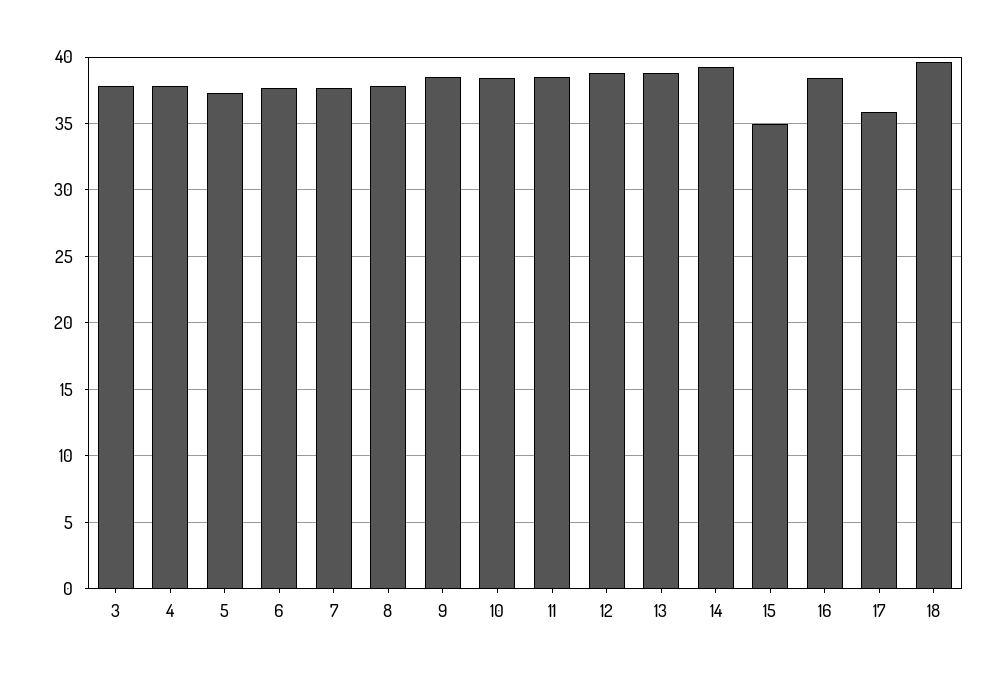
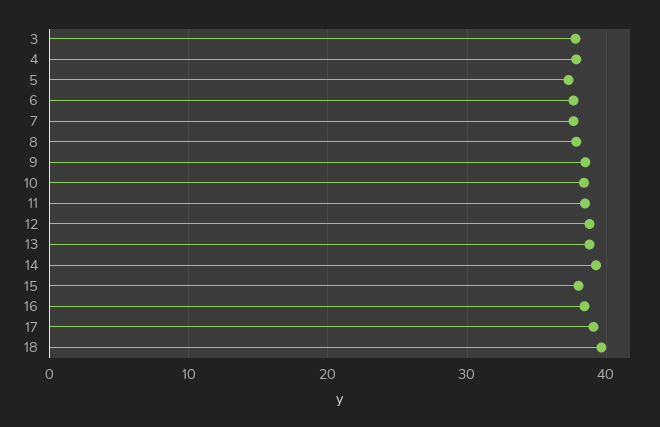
  {
    "3": 38,
    "4": 38,
    "5": 37.5,
    "6": 37.5,
    "7": 37.5,
    "8": 38,
    "9": 38.5,
    "10": 38.5,
    "11": 38.5,
    "12": 39,
    "13": 39,
    "14": 39.5,
-   "15": 35,
+   "15": 38,
    "16": 38.5,
-   "17": 36,
+   "17": 39,
    "18": 39.5
  }

